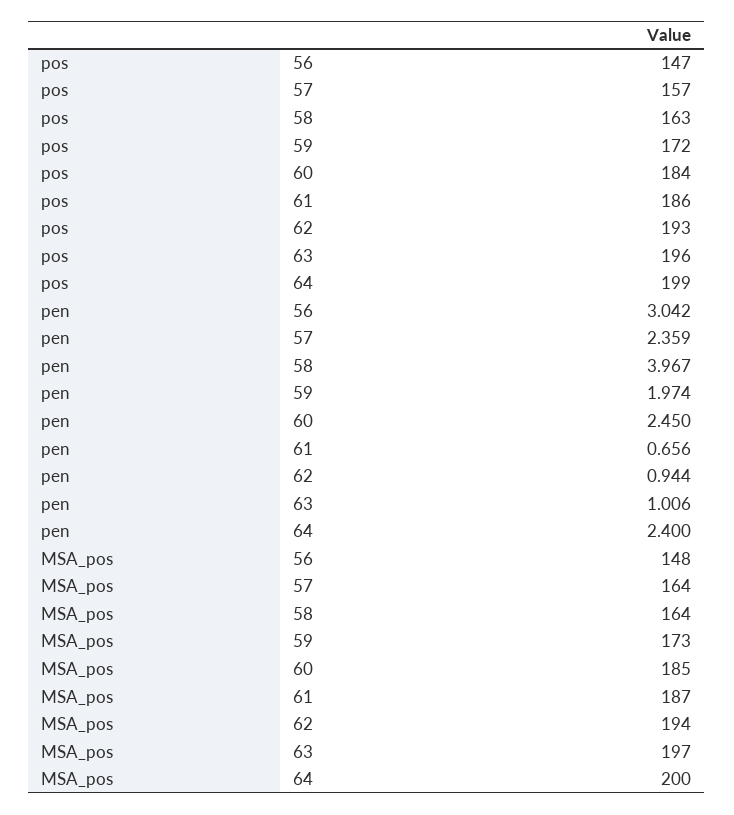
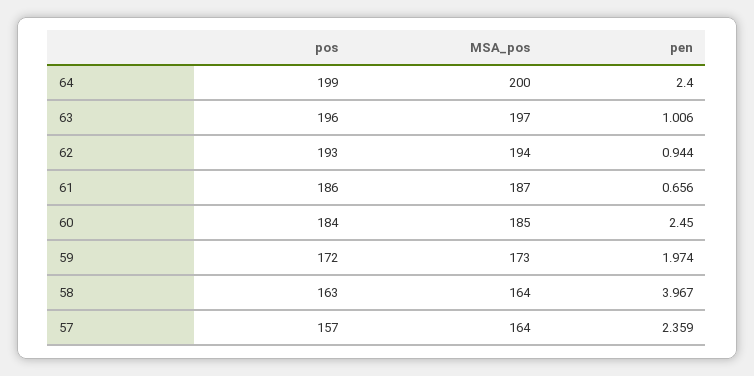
  {
    "pos": {
-     "56": 147,
      "57": 157,
      "58": 163,
      "59": 172,
      "60": 184,
      "61": 186,
      "62": 193,
      "63": 196,
      "64": 199
    },
    "pen": {
-     "56": 3.042,
      "57": 2.359,
      "58": 3.967,
      "59": 1.974,
      "60": 2.45,
      "61": 0.656,
      "62": 0.944,
      "63": 1.006,
      "64": 2.4
    },
    "MSA_pos": {
-     "56": 148,
      "57": 164,
      "58": 164,
      "59": 173,
      "60": 185,
      "61": 187,
      "62": 194,
      "63": 197,
      "64": 200
    }
  }

